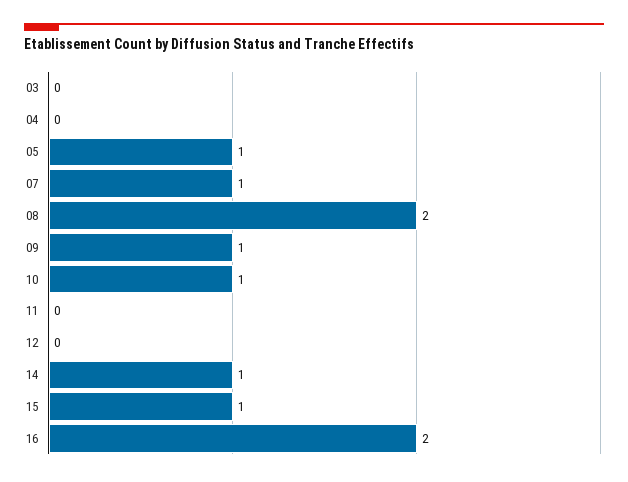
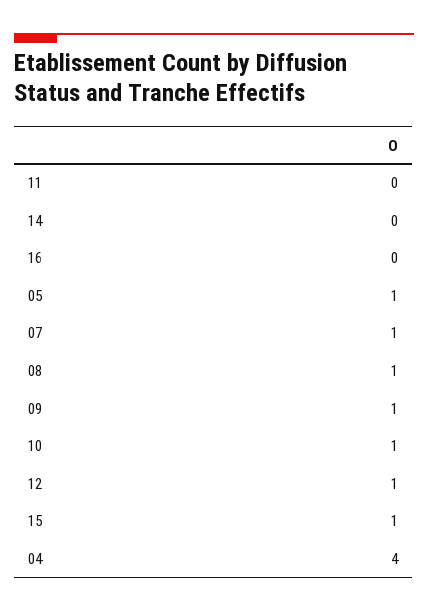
  {
-   "03": 0,
-   "04": 0,
+   "04": 4,
    "05": 1,
    "07": 1,
-   "08": 2,
+   "08": 1,
    "09": 1,
    "10": 1,
    "11": 0,
-   "12": 0,
+   "12": 1,
-   "14": 1,
+   "14": 0,
    "15": 1,
-   "16": 2
+   "16": 0
  }

